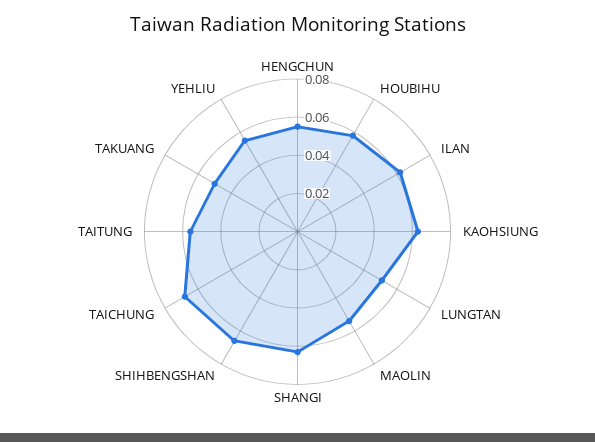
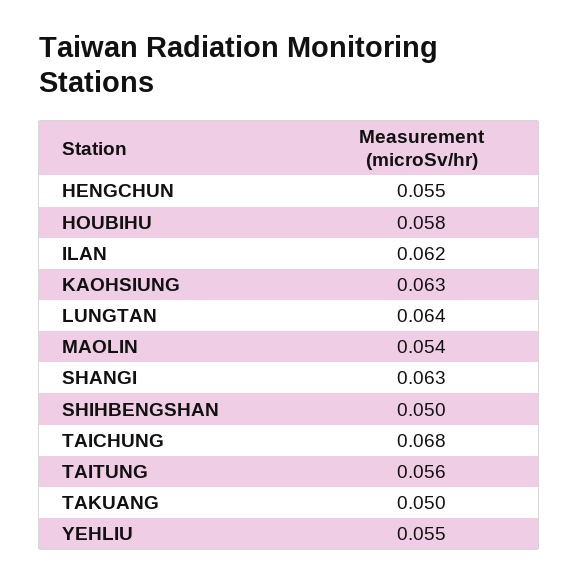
  {
    "HENGCHUN": 0.055,
    "HOUBIHU": 0.058,
    "ILAN": 0.062,
    "KAOHSIUNG": 0.063,
-   "LUNGTAN": 0.05,
+   "LUNGTAN": 0.064,
    "MAOLIN": 0.054,
    "SHANGI": 0.063,
-   "SHIHBENGSHAN": 0.065,
+   "SHIHBENGSHAN": 0.05,
    "TAICHUNG": 0.068,
    "TAITUNG": 0.056,
    "TAKUANG": 0.05,
    "YEHLIU": 0.055
  }

